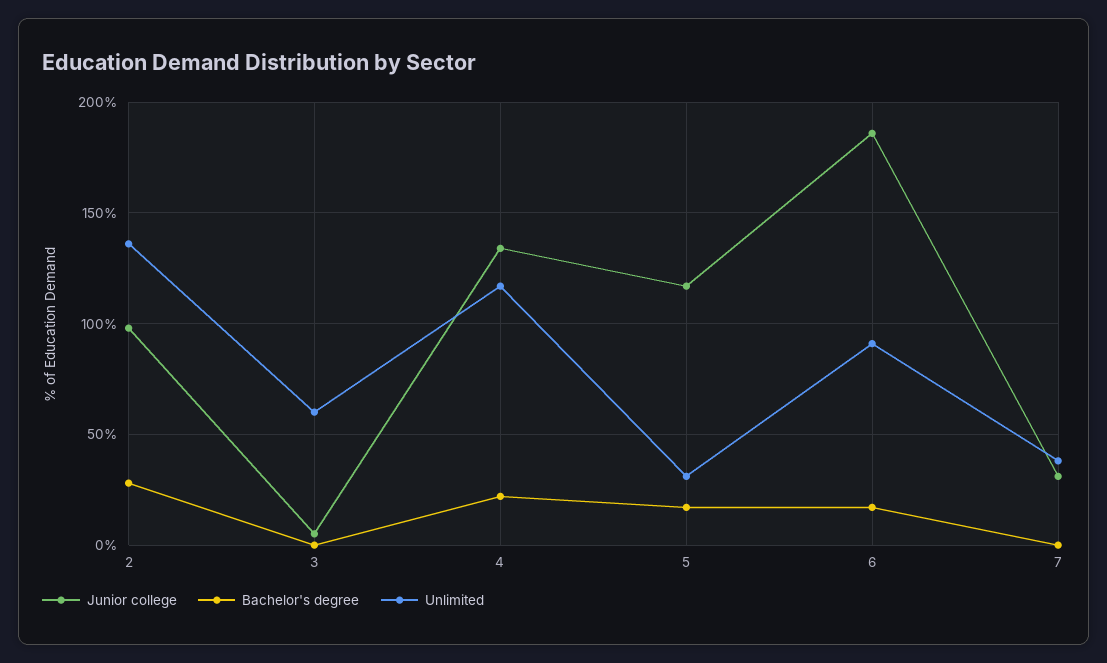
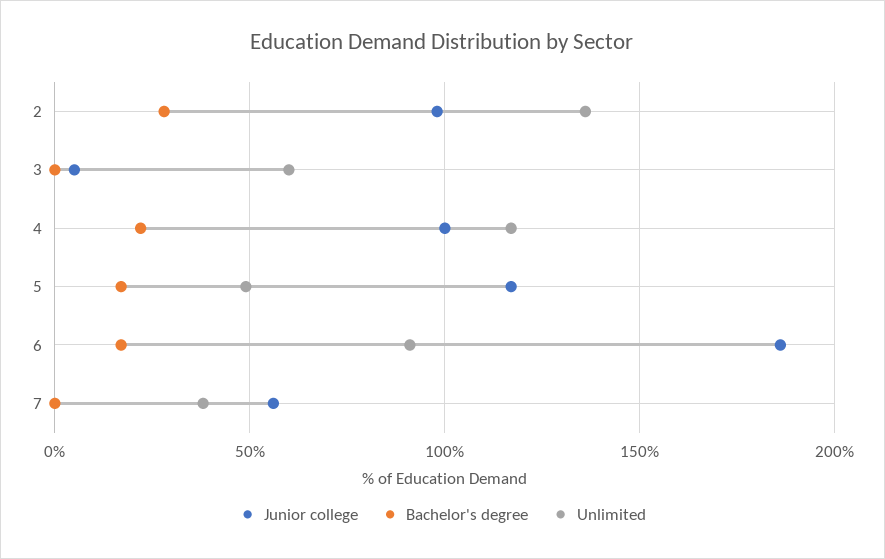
  {
    "Junior college": {
      "2": 100,
      "3": 5,
-     "4": 135,
+     "4": 100,
      "5": 115,
      "6": 185,
-     "7": 30
+     "7": 55
    },
    "Bachelor's degree": {
      "2": 30,
      "3": 0,
      "4": 20,
      "5": 15,
      "6": 15,
      "7": 0
    },
    "Unlimited": {
      "2": 135,
      "3": 60,
      "4": 115,
-     "5": 30,
+     "5": 50,
      "6": 90,
      "7": 40
    }
  }

